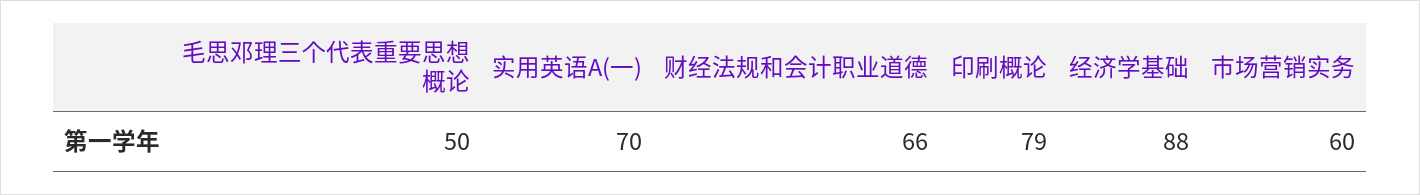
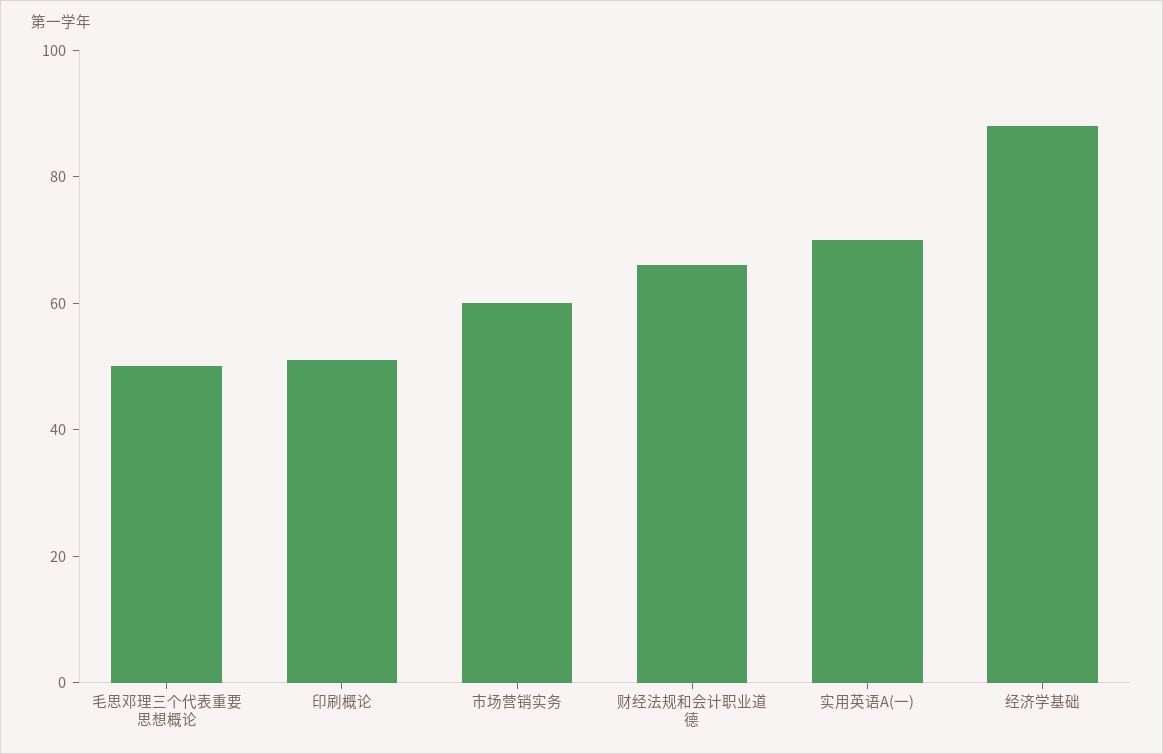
  {
    "毛思邓理三个代表重要思想概论": 50,
    "实用英语A(一)": 70,
    "财经法规和会计职业道德": 66,
-   "印刷概论": 79,
+   "印刷概论": 50,
    "经济学基础": 88,
    "市场营销实务": 60
  }

